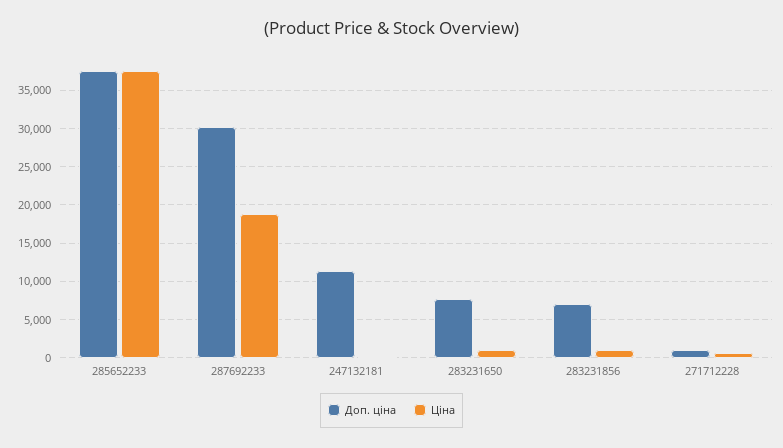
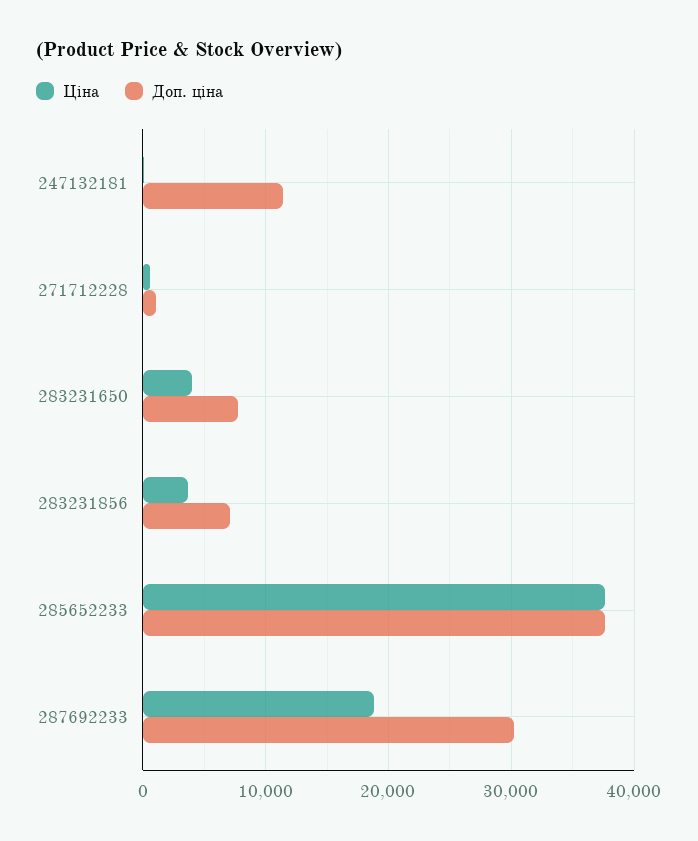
  {
    "Доп. ціна": {
      "285652233": 38000,
      "287692233": 30000,
      "247132181": 11000,
      "283231650": 8000,
      "283231856": 7000,
      "271712228": 1000
    },
    "Ціна": {
      "285652233": 38000,
      "287692233": 19000,
      "247132181": 0,
-     "283231650": 1000,
+     "283231650": 4000,
-     "283231856": 1000,
+     "283231856": 4000,
      "271712228": 1000
    }
  }

